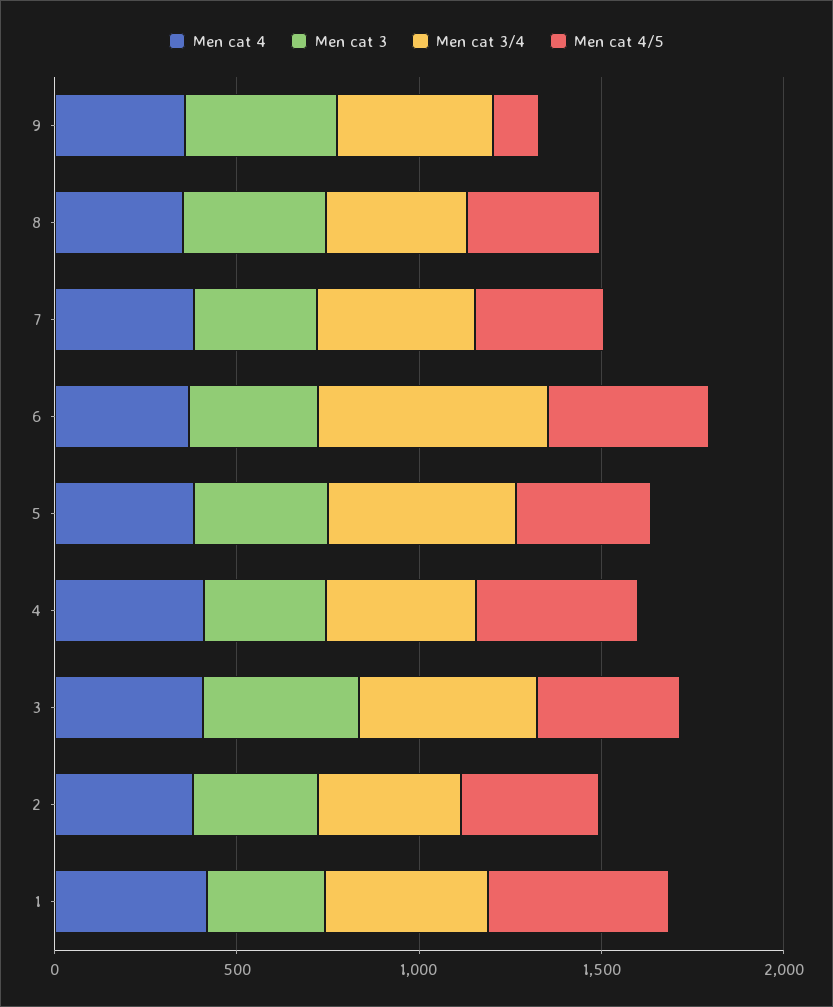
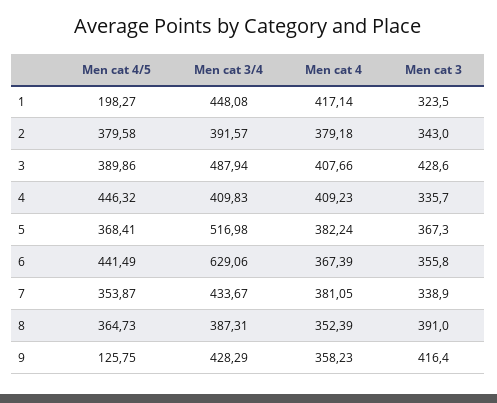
  {
    "Men cat 4": {
      "9": 358.23,
      "8": 352.39,
      "7": 381.05,
      "6": 367.39,
      "5": 382.24,
      "4": 409.23,
      "3": 407.66,
      "2": 379.18,
      "1": 417.14
    },
    "Men cat 3": {
      "9": 416.4,
      "8": 391,
      "7": 338.9,
      "6": 355.8,
      "5": 367.3,
      "4": 335.7,
      "3": 428.6,
      "2": 343,
      "1": 323.5
    },
    "Men cat 3/4": {
      "9": 428.29,
      "8": 387.31,
      "7": 433.67,
      "6": 629.06,
      "5": 516.98,
      "4": 409.83,
      "3": 487.94,
      "2": 391.57,
      "1": 448.08
    },
    "Men cat 4/5": {
      "9": 125.75,
      "8": 364.73,
      "7": 353.87,
      "6": 441.49,
      "5": 368.41,
      "4": 446.32,
      "3": 389.86,
      "2": 379.58,
-     "1": 500
+     "1": 198.27
    }
  }

